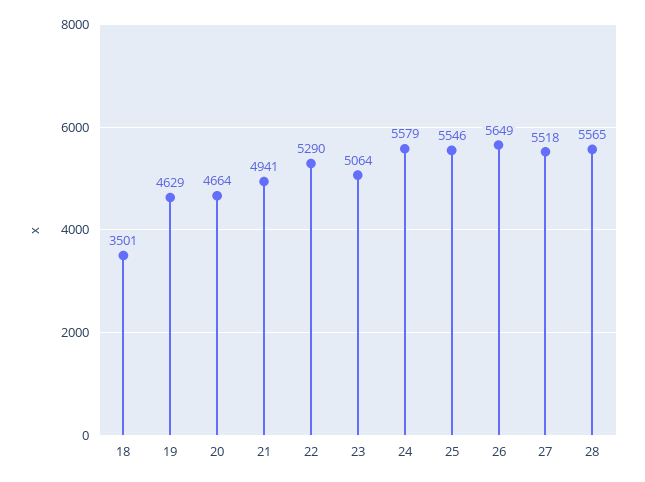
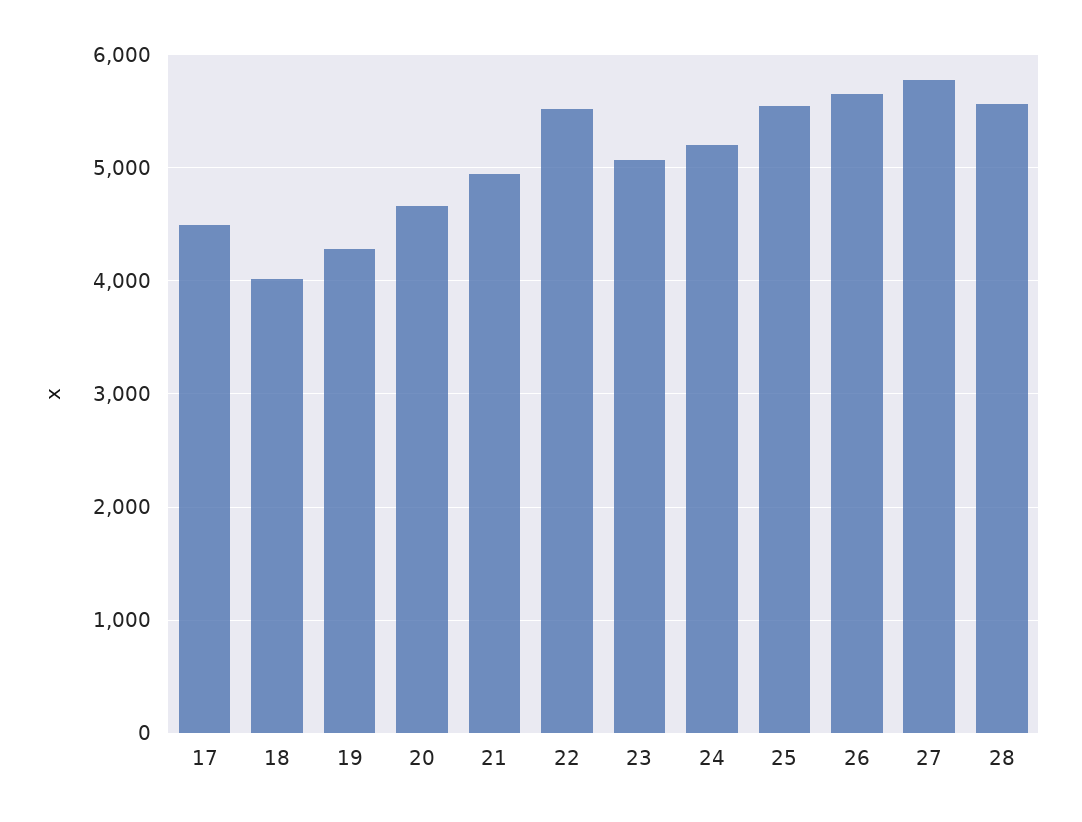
  {
-   "18": 3501,
+   "18": 4000,
-   "19": 4629,
+   "19": 4300,
    "20": 4664,
    "21": 4941,
-   "22": 5290,
+   "22": 5500,
    "23": 5064,
-   "24": 5579,
+   "24": 5200,
    "25": 5546,
    "26": 5649,
-   "27": 5518,
+   "27": 5800,
-   "28": 5565
+   "28": 5565,
+   "17": 4500
  }

